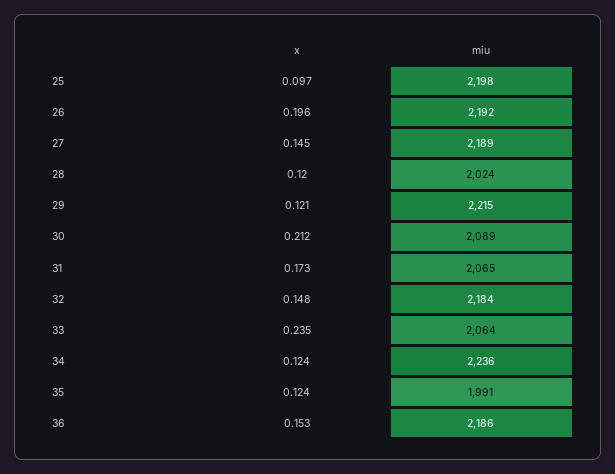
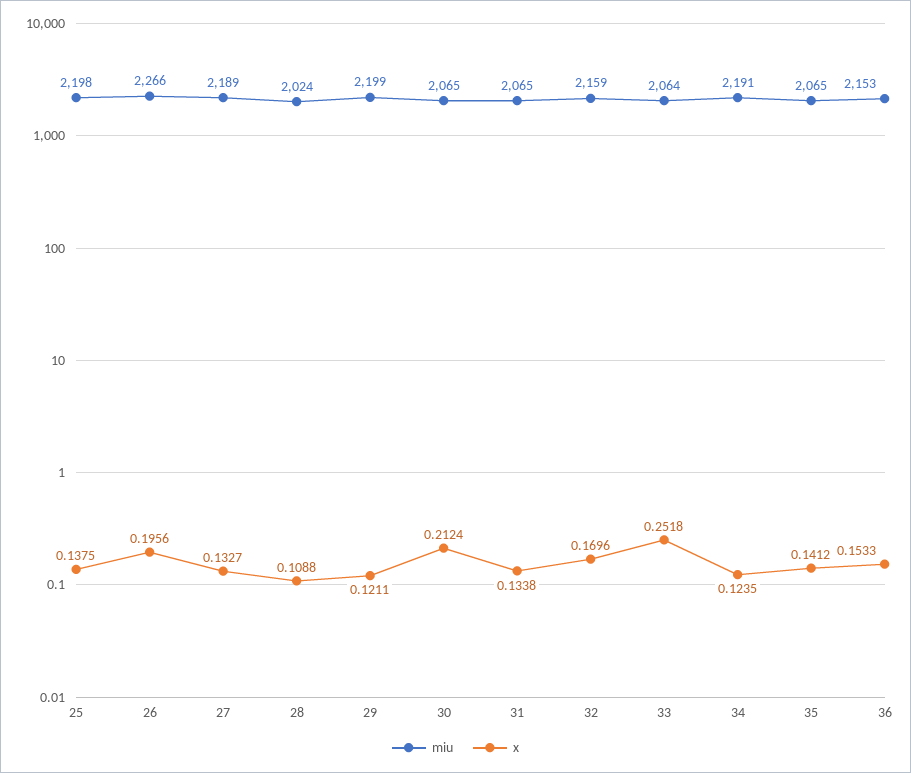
  {
    "x": {
-     "25": 0.097,
+     "25": 0.1375,
      "26": 0.1956,
-     "27": 0.145,
+     "27": 0.1327,
-     "28": 0.12,
+     "28": 0.1088,
      "29": 0.1211,
      "30": 0.2124,
-     "31": 0.173,
+     "31": 0.1338,
-     "32": 0.148,
+     "32": 0.1696,
-     "33": 0.235,
+     "33": 0.2518,
      "34": 0.1235,
-     "35": 0.124,
+     "35": 0.1412,
      "36": 0.1533
    },
    "miu": {
      "25": 2198,
-     "26": 2192,
+     "26": 2266,
      "27": 2189,
      "28": 2024,
-     "29": 2215,
+     "29": 2199,
-     "30": 2089,
+     "30": 2065,
      "31": 2065,
-     "32": 2184,
+     "32": 2159,
      "33": 2064,
-     "34": 2236,
+     "34": 2191,
-     "35": 1991,
+     "35": 2065,
-     "36": 2186
+     "36": 2153
    }
  }

